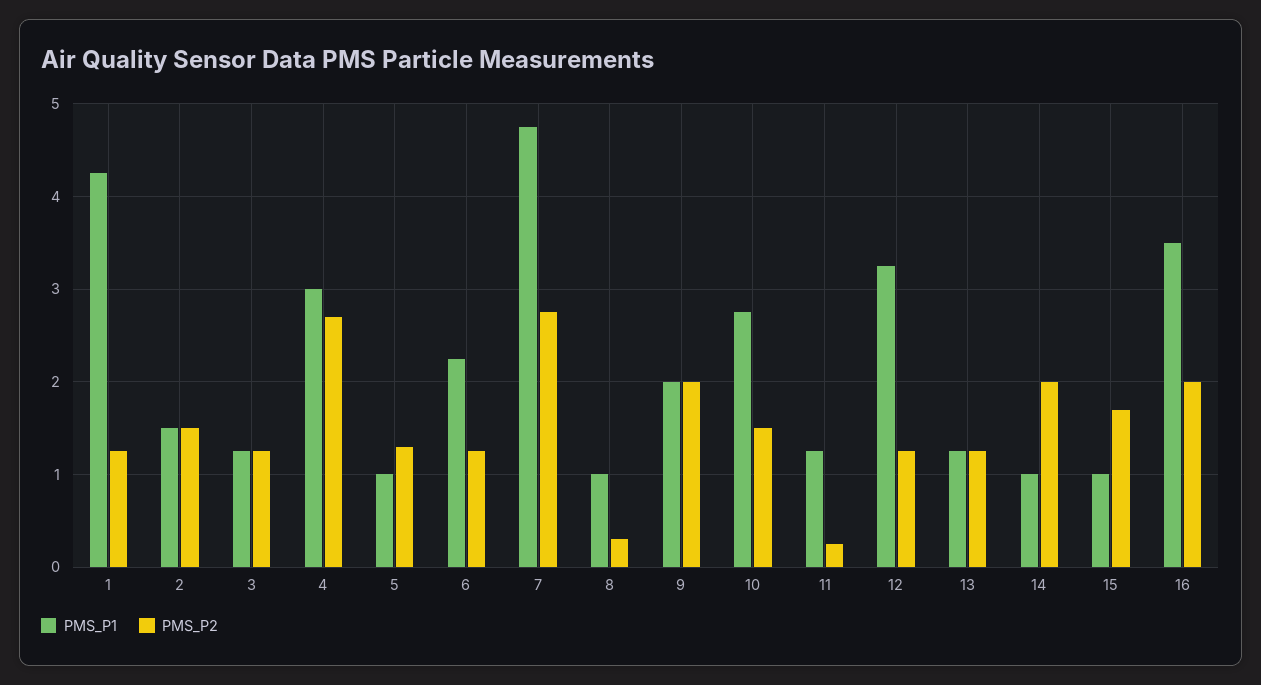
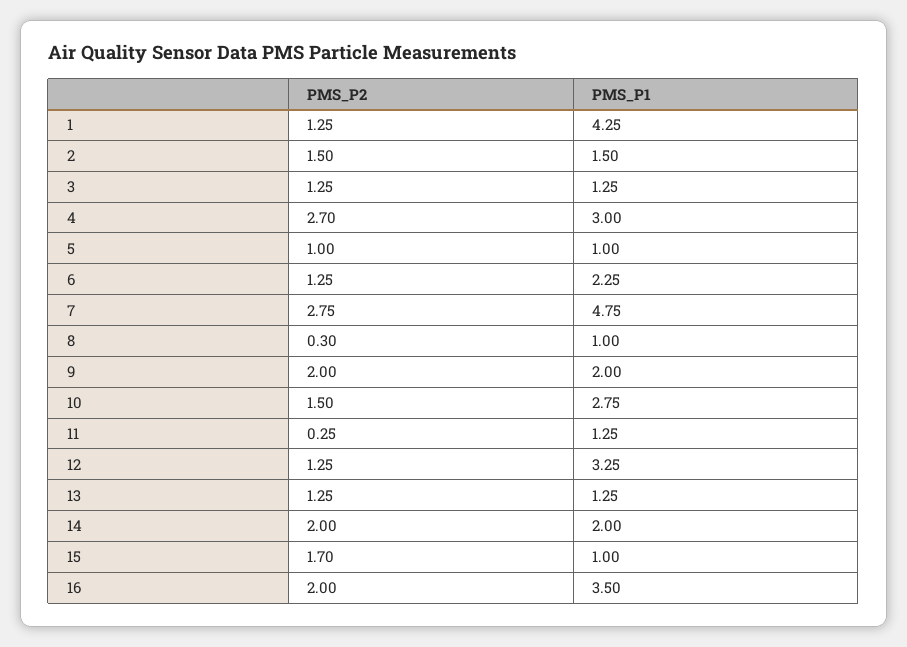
  {
    "PMS_P1": {
      "1": 4.25,
      "2": 1.5,
      "3": 1.25,
      "4": 3,
      "5": 1,
      "6": 2.25,
      "7": 4.75,
      "8": 1,
      "9": 2,
      "10": 2.75,
      "11": 1.25,
      "12": 3.25,
      "13": 1.25,
-     "14": 1,
+     "14": 2,
      "15": 1,
      "16": 3.5
    },
    "PMS_P2": {
      "1": 1.25,
      "2": 1.5,
      "3": 1.25,
      "4": 2.7,
-     "5": 1.3,
+     "5": 1,
      "6": 1.25,
      "7": 2.75,
      "8": 0.3,
      "9": 2,
      "10": 1.5,
      "11": 0.25,
      "12": 1.25,
      "13": 1.25,
      "14": 2,
      "15": 1.7,
      "16": 2
    }
  }

